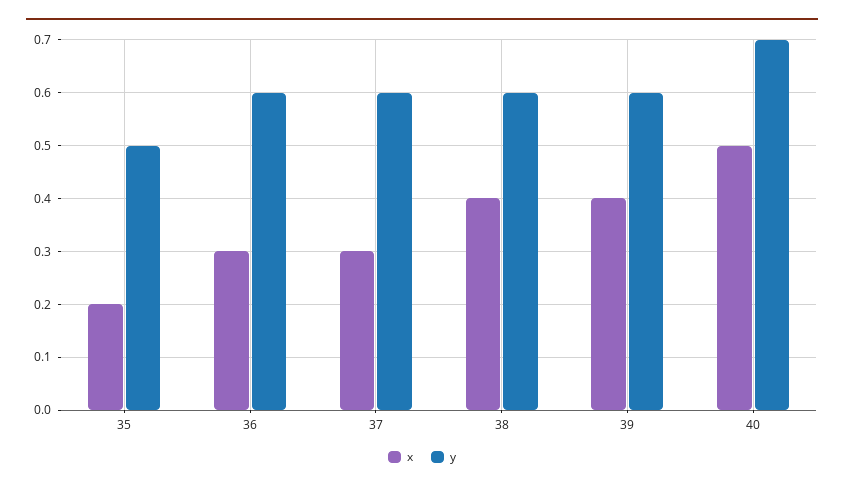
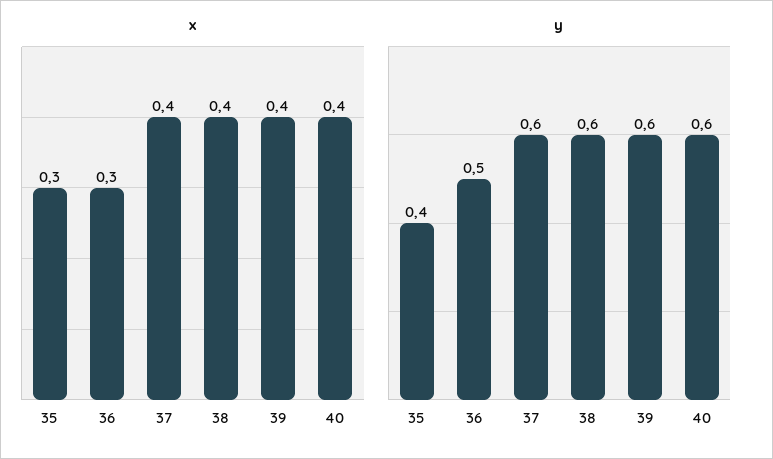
  {
    "x": {
-     "35": 0.2,
+     "35": 0.3,
      "36": 0.3,
-     "37": 0.3,
+     "37": 0.4,
      "38": 0.4,
      "39": 0.4,
-     "40": 0.5
+     "40": 0.4
    },
    "y": {
-     "35": 0.5,
+     "35": 0.4,
-     "36": 0.6,
+     "36": 0.5,
      "37": 0.6,
      "38": 0.6,
      "39": 0.6,
-     "40": 0.7
+     "40": 0.6
    }
  }

